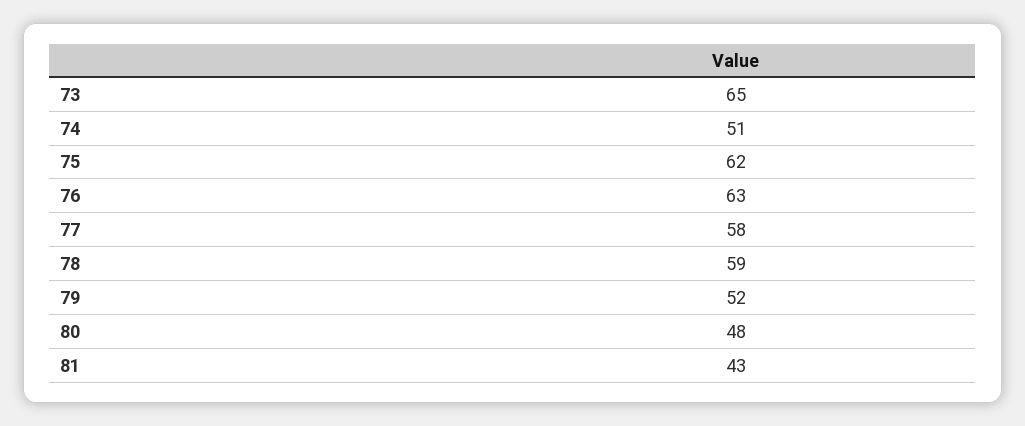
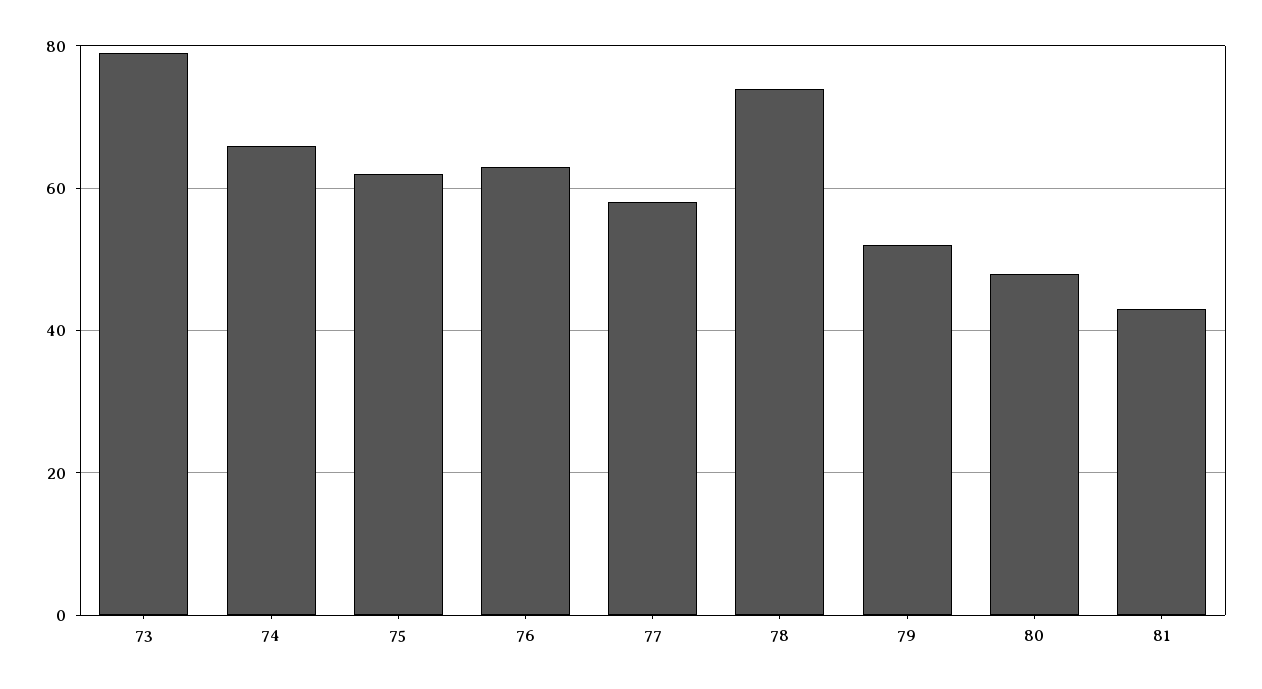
  {
-   "73": 65,
+   "73": 80,
-   "74": 51,
+   "74": 65,
    "75": 62,
    "76": 63,
    "77": 58,
-   "78": 59,
+   "78": 75,
    "79": 52,
    "80": 48,
    "81": 43
  }

